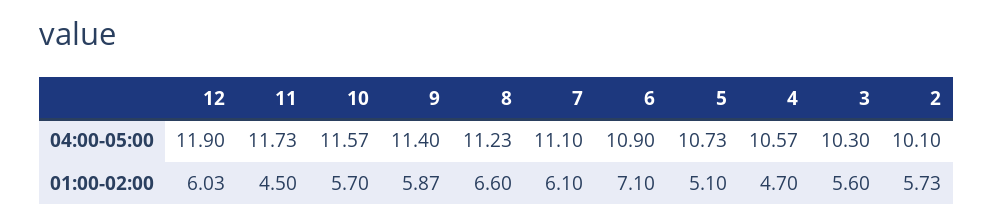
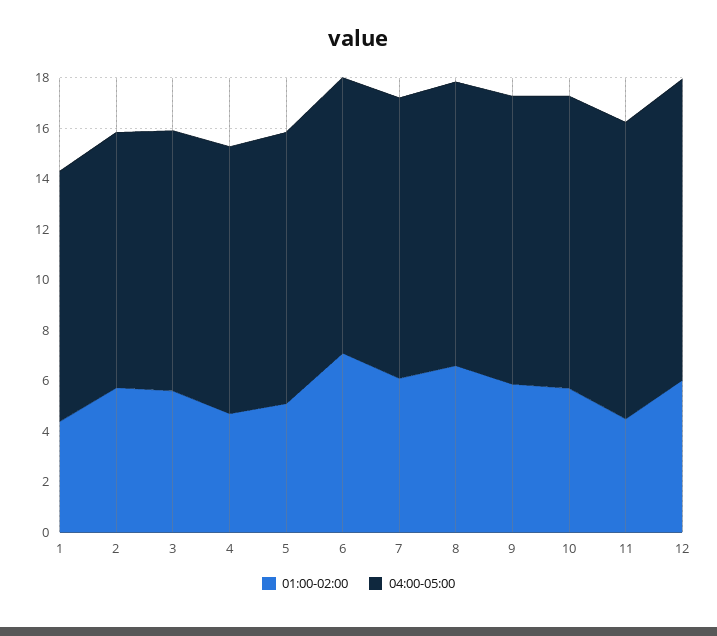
  {
    "04:00-05:00": {
      "12": 11.9,
      "11": 11.73,
      "10": 11.57,
      "9": 11.4,
      "8": 11.23,
      "7": 11.1,
      "6": 10.9,
      "5": 10.73,
      "4": 10.57,
      "3": 10.3,
-     "2": 10.1
+     "2": 10.1,
+     "1": 10
    },
    "01:00-02:00": {
      "12": 6.03,
      "11": 4.5,
      "10": 5.7,
      "9": 5.87,
      "8": 6.6,
      "7": 6.1,
      "6": 7.1,
      "5": 5.1,
      "4": 4.7,
      "3": 5.6,
-     "2": 5.73
+     "2": 5.73,
+     "1": 4.5
    }
  }

